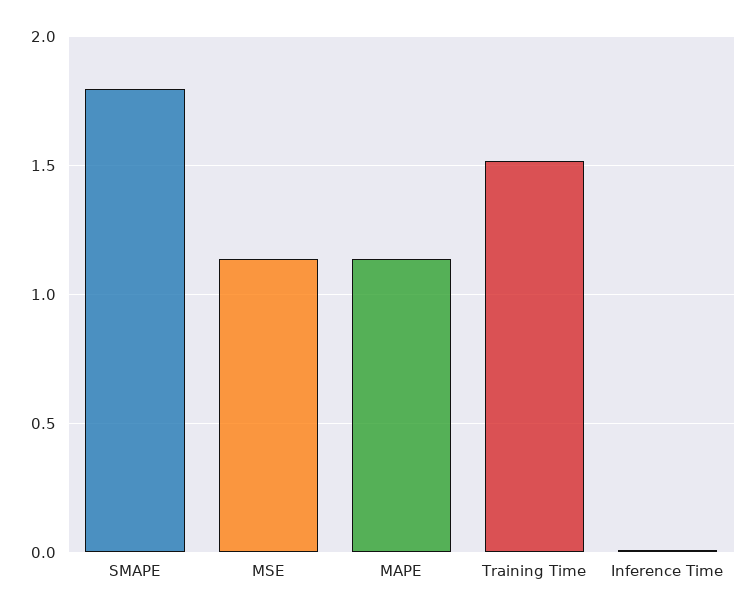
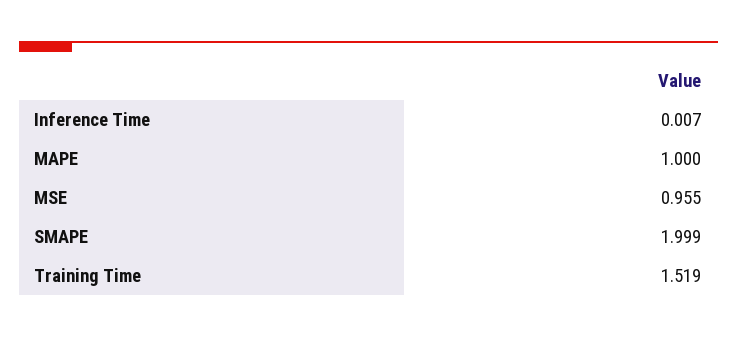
  {
-   "SMAPE": 1.8,
+   "SMAPE": 1.999,
-   "MSE": 1.15,
+   "MSE": 0.955,
-   "MAPE": 1.15,
+   "MAPE": 1,
    "Training Time": 1.519,
    "Inference Time": 0.007
  }

